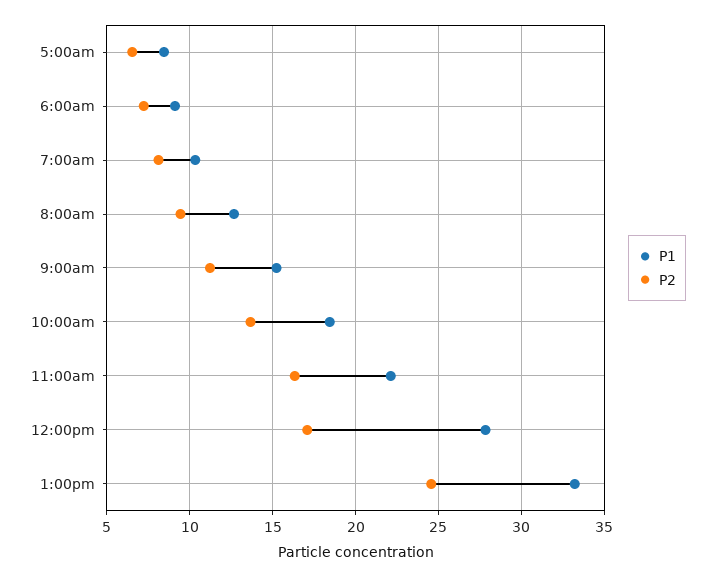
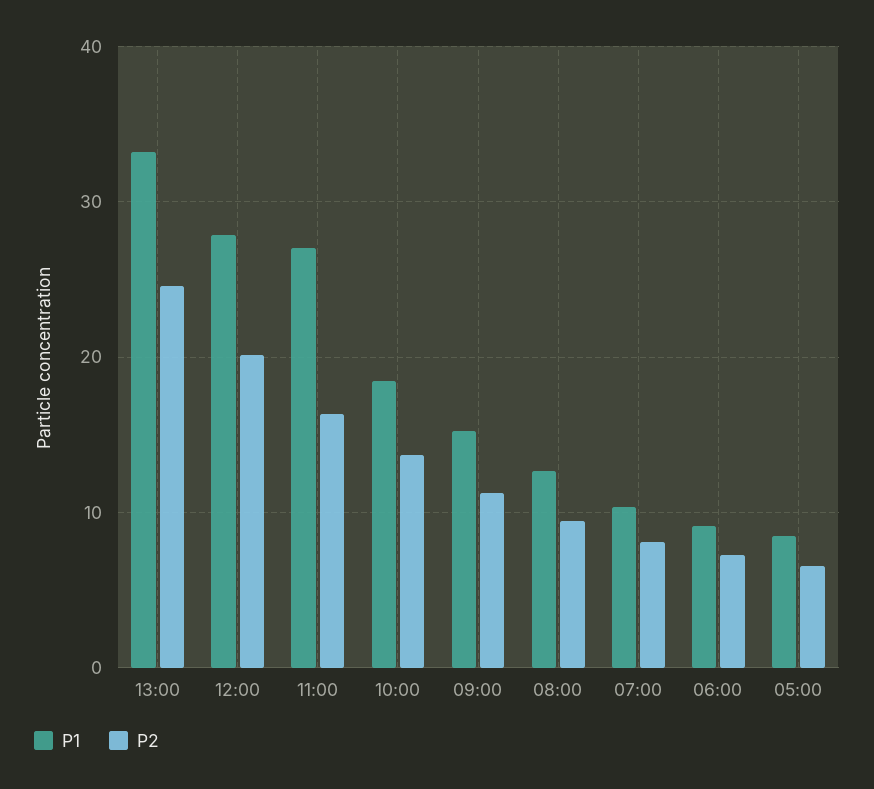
  {
    "P1": {
      "5:00am": 8.5,
      "6:00am": 9,
      "7:00am": 10.5,
      "8:00am": 12.5,
      "9:00am": 15,
      "10:00am": 18.5,
-     "11:00am": 22,
+     "11:00am": 27,
      "12:00pm": 28,
      "1:00pm": 33
    },
    "P2": {
      "5:00am": 6.5,
      "6:00am": 7,
      "7:00am": 8,
      "8:00am": 9.5,
      "9:00am": 11,
      "10:00am": 13.5,
      "11:00am": 16.5,
-     "12:00pm": 17,
+     "12:00pm": 20,
      "1:00pm": 24.5
    }
  }

